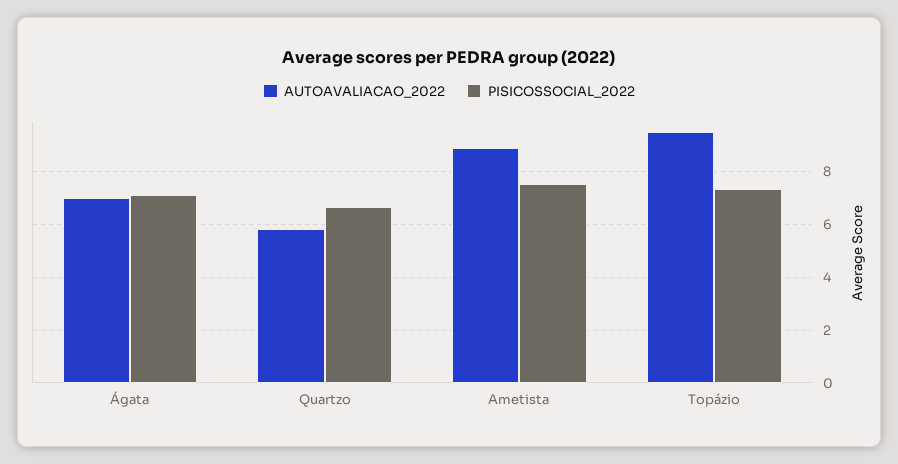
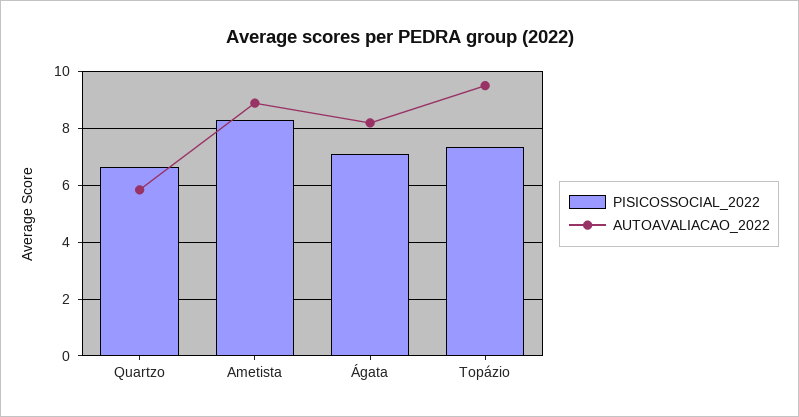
  {
    "AUTOAVALIACAO_2022": {
-     "Ágata": 7,
+     "Ágata": 8.25,
      "Quartzo": 5.75,
      "Ametista": 9,
      "Topázio": 9.5
    },
    "PISICOSSOCIAL_2022": {
      "Ágata": 7,
      "Quartzo": 6.75,
-     "Ametista": 7.5,
+     "Ametista": 8.25,
      "Topázio": 7.25
    }
  }

